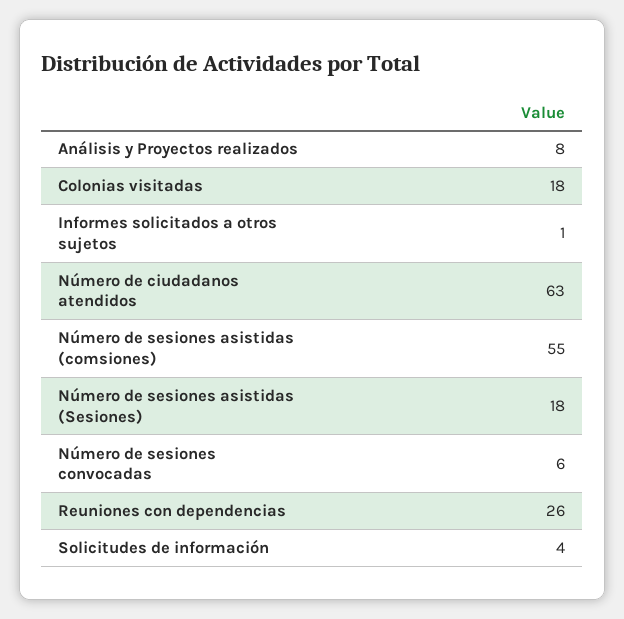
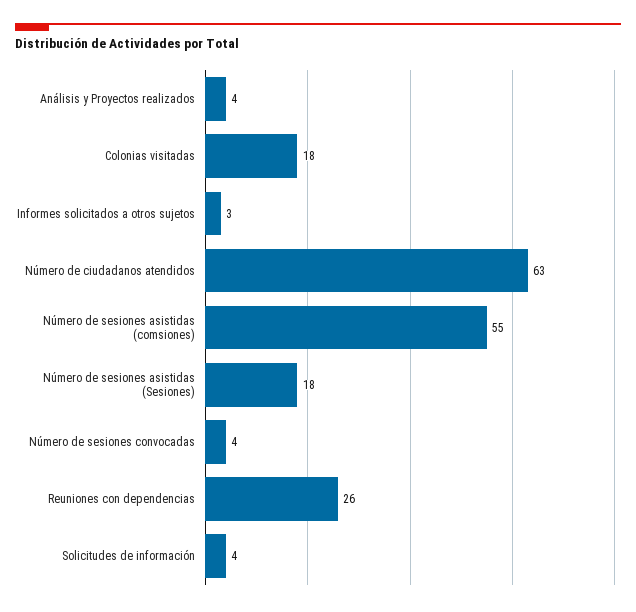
  {
-   "Análisis y Proyectos realizados": 8,
+   "Análisis y Proyectos realizados": 4,
    "Colonias visitadas": 18,
-   "Informes solicitados a otros sujetos": 1,
+   "Informes solicitados a otros sujetos": 3,
    "Número de ciudadanos atendidos": 63,
    "Número de sesiones asistidas (comsiones)": 55,
    "Número de sesiones asistidas (Sesiones)": 18,
-   "Número de sesiones convocadas": 6,
+   "Número de sesiones convocadas": 4,
    "Reuniones con dependencias": 26,
    "Solicitudes de información": 4
  }

